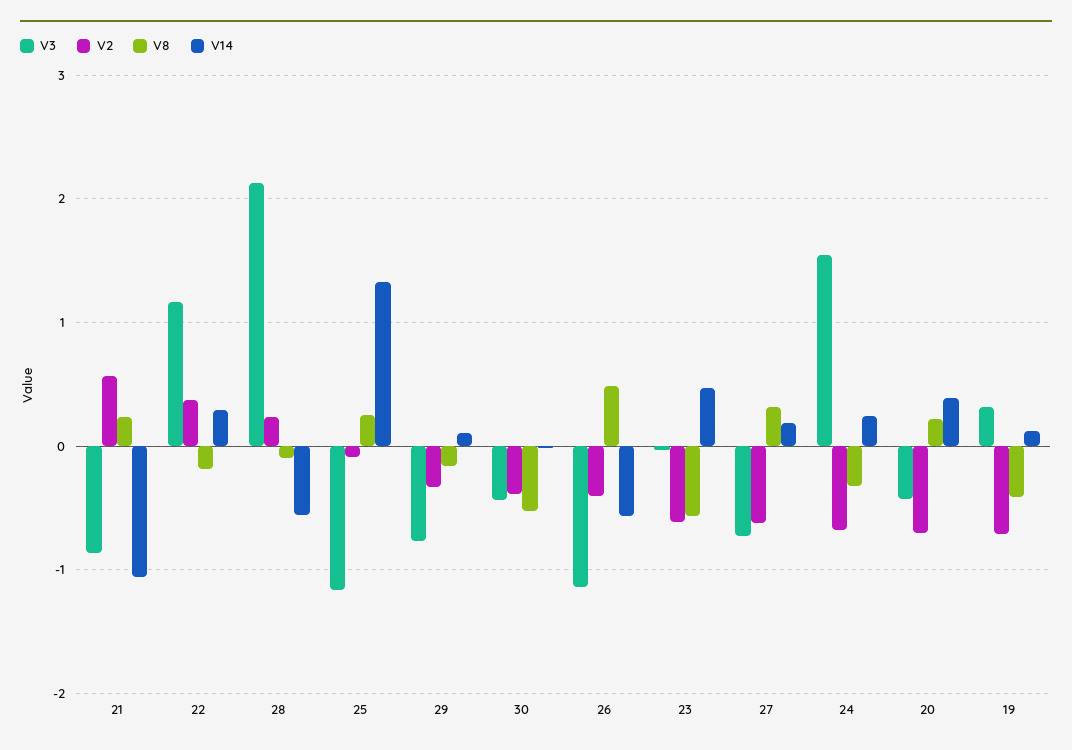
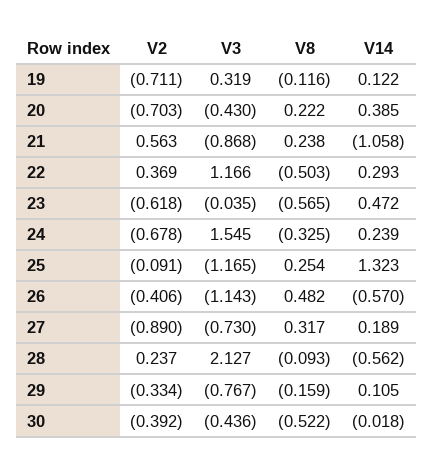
  {
    "V3": {
      "21": -0.868,
      "22": 1.166,
      "28": 2.127,
      "25": -1.165,
      "29": -0.767,
      "30": -0.436,
      "26": -1.143,
      "23": -0.035,
      "27": -0.73,
      "24": 1.545,
      "20": -0.43,
      "19": 0.319
    },
    "V2": {
      "21": 0.563,
      "22": 0.369,
      "28": 0.237,
      "25": -0.091,
      "29": -0.334,
      "30": -0.392,
      "26": -0.406,
      "23": -0.618,
-     "27": -0.6,
+     "27": -0.89,
      "24": -0.678,
      "20": -0.703,
      "19": -0.711
    },
    "V8": {
      "21": 0.238,
-     "22": -0.2,
+     "22": -0.503,
      "28": -0.093,
      "25": 0.254,
      "29": -0.159,
      "30": -0.522,
      "26": 0.482,
      "23": -0.565,
      "27": 0.317,
      "24": -0.325,
      "20": 0.222,
-     "19": -0.4
+     "19": -0.116
    },
    "V14": {
      "21": -1.058,
      "22": 0.293,
      "28": -0.562,
      "25": 1.323,
      "29": 0.105,
      "30": -0.018,
      "26": -0.57,
      "23": 0.472,
      "27": 0.189,
      "24": 0.239,
      "20": 0.385,
      "19": 0.122
    }
  }

